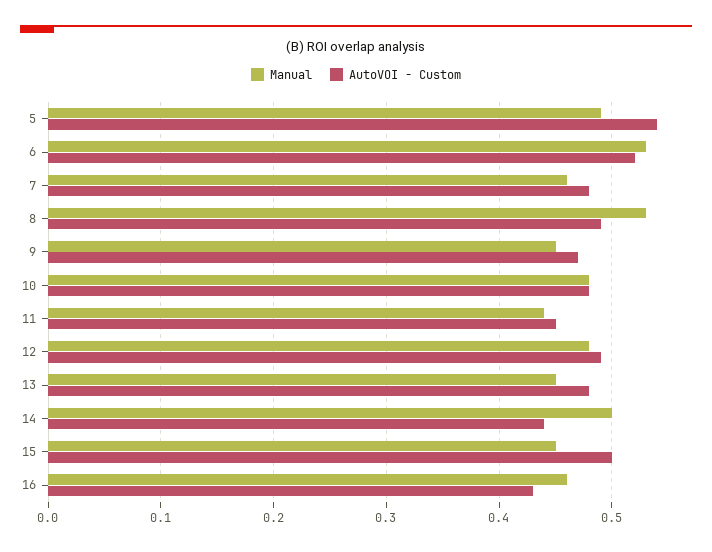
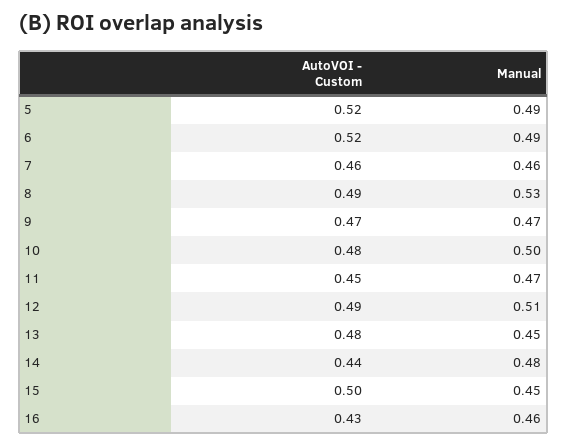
  {
    "Manual": {
      "5": 0.49,
-     "6": 0.53,
+     "6": 0.49,
      "7": 0.46,
      "8": 0.53,
-     "9": 0.45,
+     "9": 0.47,
-     "10": 0.48,
+     "10": 0.5,
-     "11": 0.44,
+     "11": 0.47,
-     "12": 0.48,
+     "12": 0.51,
      "13": 0.45,
-     "14": 0.5,
+     "14": 0.48,
      "15": 0.45,
      "16": 0.46
    },
    "AutoVOI - Custom": {
-     "5": 0.54,
+     "5": 0.52,
      "6": 0.52,
-     "7": 0.48,
+     "7": 0.46,
      "8": 0.49,
      "9": 0.47,
      "10": 0.48,
      "11": 0.45,
      "12": 0.49,
      "13": 0.48,
      "14": 0.44,
      "15": 0.5,
      "16": 0.43
    }
  }

